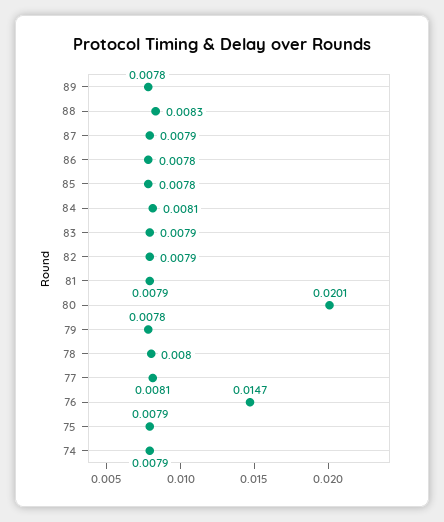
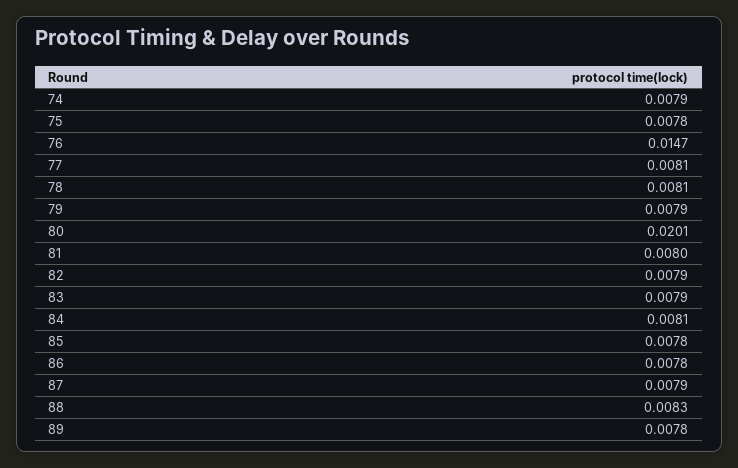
  {
    "89": 0.0078,
    "88": 0.0083,
    "87": 0.0079,
    "86": 0.0078,
    "85": 0.0078,
    "84": 0.0081,
    "83": 0.0079,
    "82": 0.0079,
-   "81": 0.0079,
+   "81": 0.008,
    "80": 0.0201,
-   "79": 0.0078,
+   "79": 0.0079,
-   "78": 0.008,
+   "78": 0.0081,
    "77": 0.0081,
    "76": 0.0147,
-   "75": 0.0079,
+   "75": 0.0078,
    "74": 0.0079
  }

